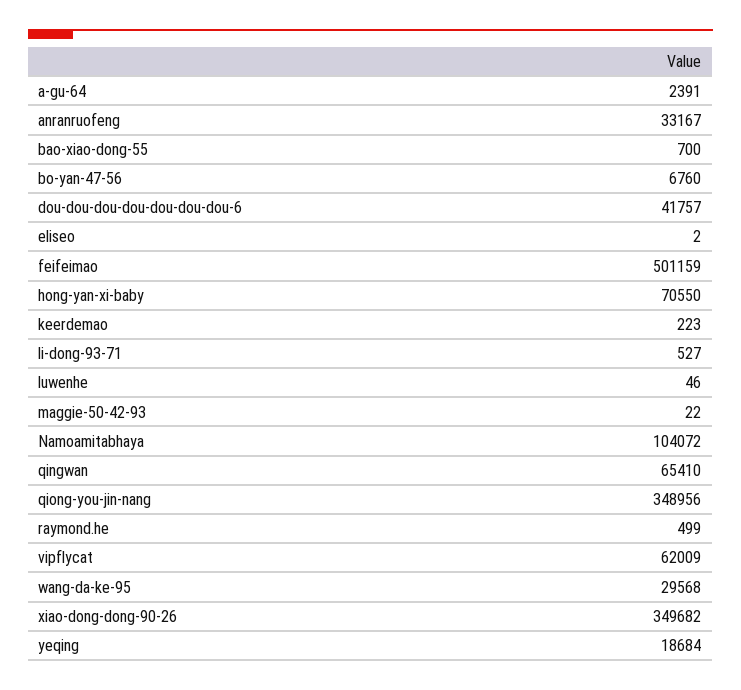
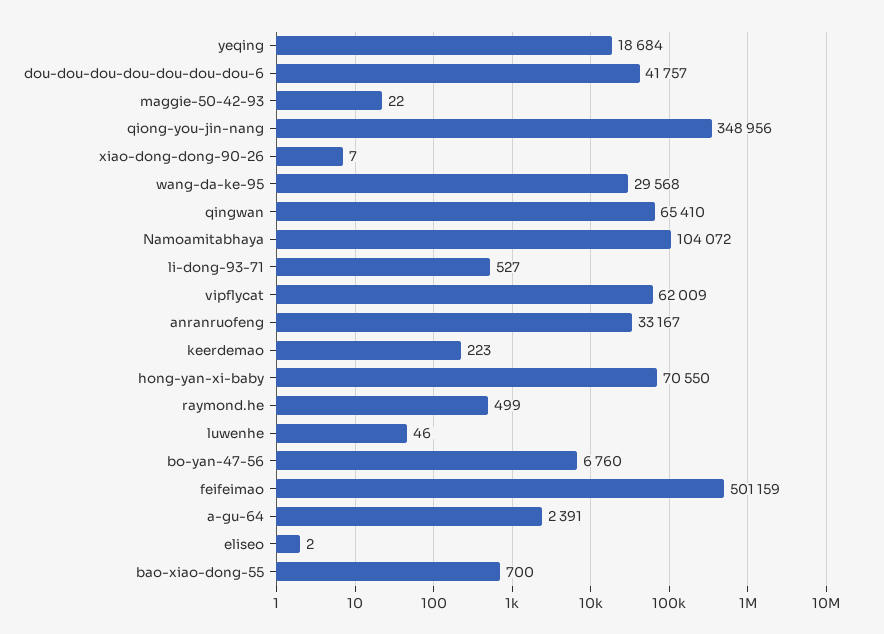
  {
    "a-gu-64": 2391,
    "anranruofeng": 33167,
    "bao-xiao-dong-55": 700,
    "bo-yan-47-56": 6760,
    "dou-dou-dou-dou-dou-dou-dou-6": 41757,
    "eliseo": 2,
    "feifeimao": 501159,
    "hong-yan-xi-baby": 70550,
    "keerdemao": 223,
    "li-dong-93-71": 527,
    "luwenhe": 46,
    "maggie-50-42-93": 22,
    "Namoamitabhaya": 104072,
    "qingwan": 65410,
    "qiong-you-jin-nang": 348956,
    "raymond.he": 499,
    "vipflycat": 62009,
    "wang-da-ke-95": 29568,
-   "xiao-dong-dong-90-26": 349682,
+   "xiao-dong-dong-90-26": 7,
    "yeqing": 18684
  }

